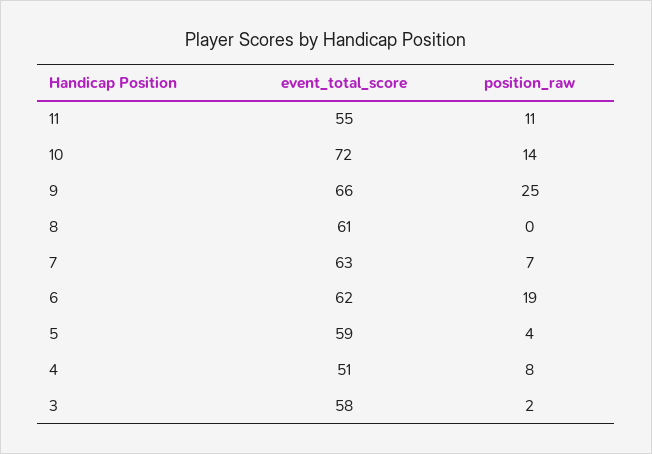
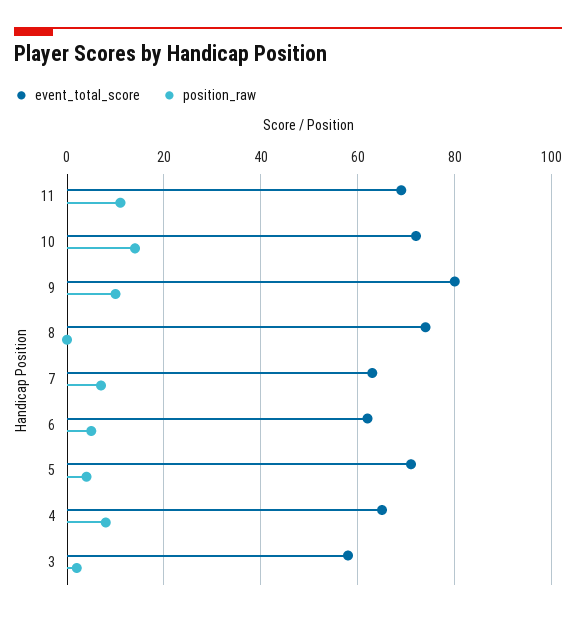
  {
    "event_total_score": {
-     "11": 55,
+     "11": 70,
      "10": 72,
-     "9": 66,
+     "9": 80,
-     "8": 61,
+     "8": 75,
      "7": 63,
      "6": 62,
-     "5": 59,
+     "5": 70,
-     "4": 51,
+     "4": 65,
      "3": 58
    },
    "position_raw": {
      "11": 11,
      "10": 14,
-     "9": 25,
+     "9": 10,
      "8": 0,
      "7": 7,
-     "6": 19,
+     "6": 5,
      "5": 4,
      "4": 8,
      "3": 2
    }
  }

